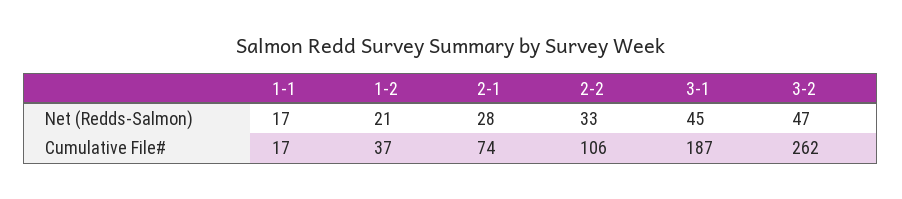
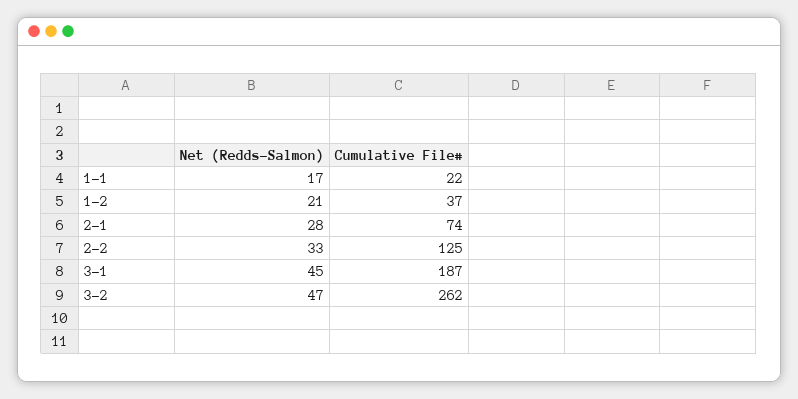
  {
    "1-1": {
      "Net (Redds-Salmon)": 17,
-     "Cumulative File#": 17
+     "Cumulative File#": 22
    },
    "1-2": {
      "Net (Redds-Salmon)": 21,
      "Cumulative File#": 37
    },
    "2-1": {
      "Net (Redds-Salmon)": 28,
      "Cumulative File#": 74
    },
    "2-2": {
      "Net (Redds-Salmon)": 33,
-     "Cumulative File#": 106
+     "Cumulative File#": 125
    },
    "3-1": {
      "Net (Redds-Salmon)": 45,
      "Cumulative File#": 187
    },
    "3-2": {
      "Net (Redds-Salmon)": 47,
      "Cumulative File#": 262
    }
  }

